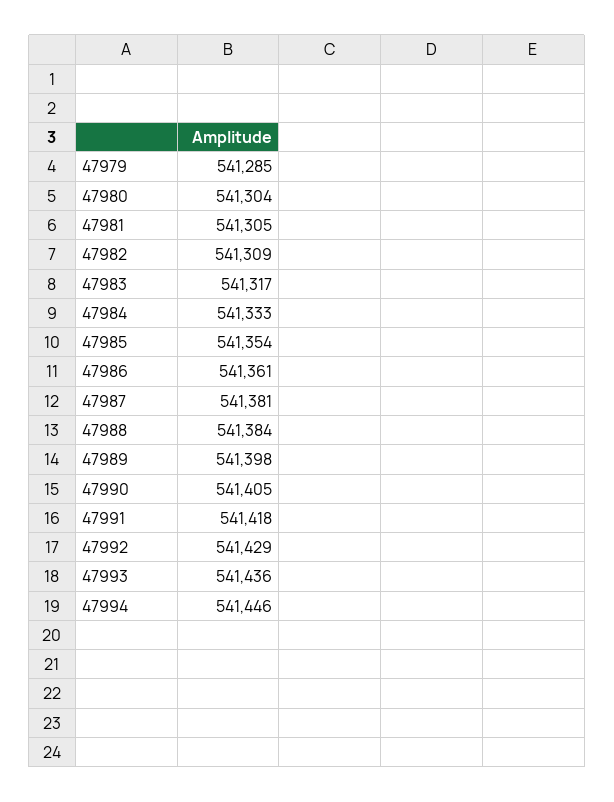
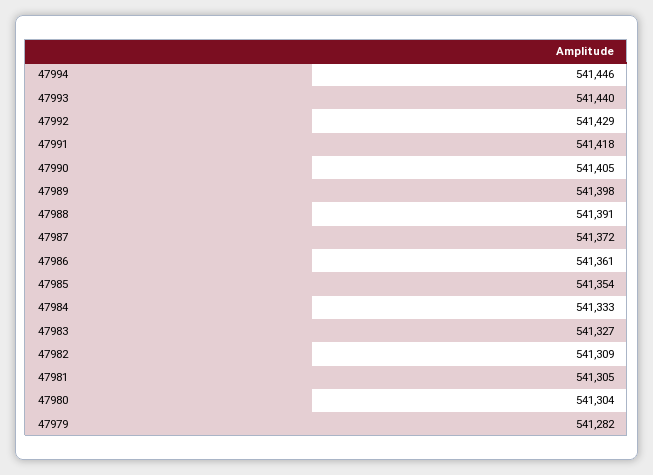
  {
-   "47979": 541285,
+   "47979": 541282,
    "47980": 541304,
    "47981": 541305,
    "47982": 541309,
-   "47983": 541317,
+   "47983": 541327,
    "47984": 541333,
    "47985": 541354,
    "47986": 541361,
-   "47987": 541381,
+   "47987": 541372,
-   "47988": 541384,
+   "47988": 541391,
    "47989": 541398,
    "47990": 541405,
    "47991": 541418,
    "47992": 541429,
-   "47993": 541436,
+   "47993": 541440,
    "47994": 541446
  }

